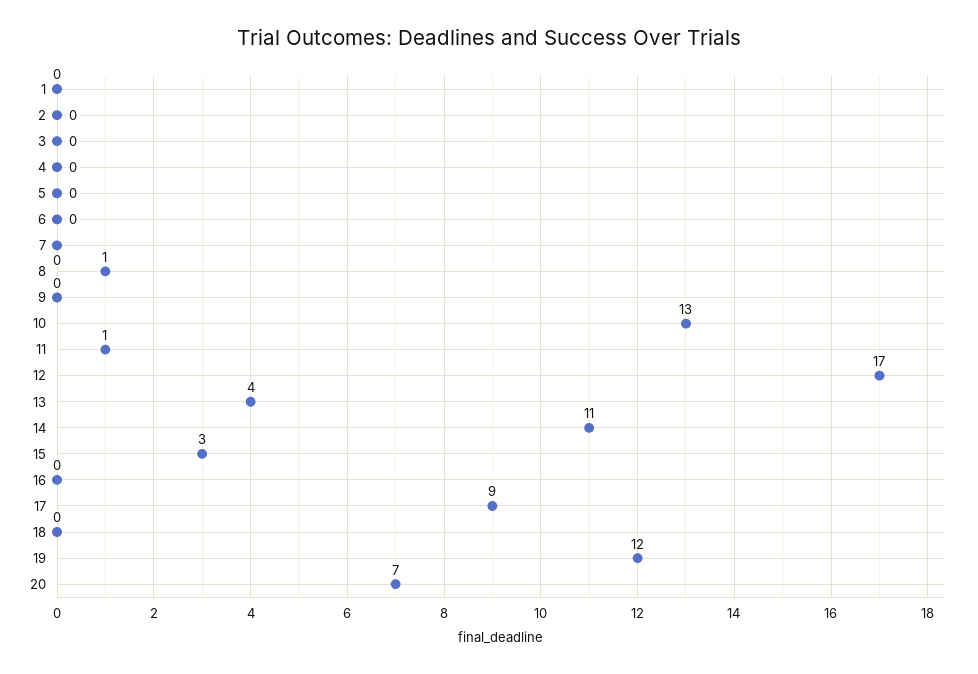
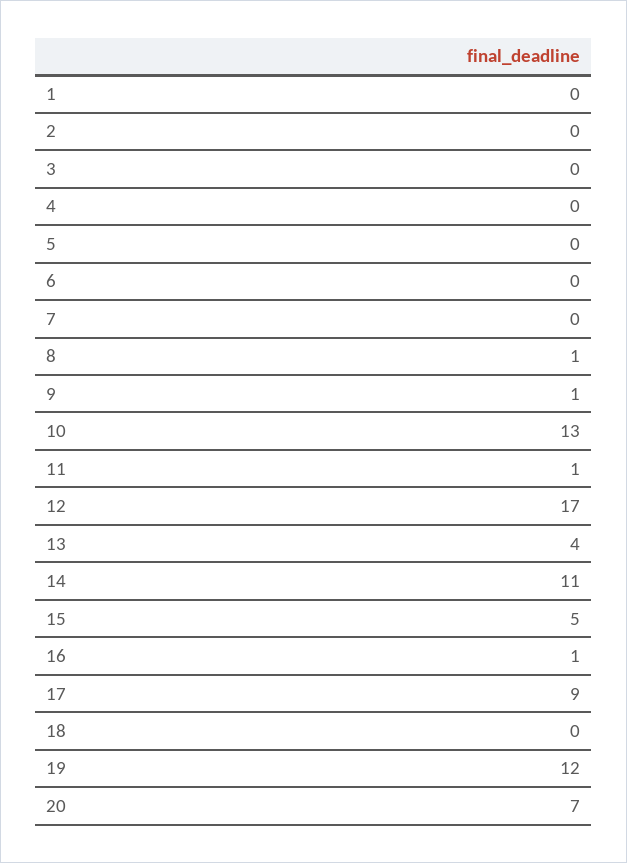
  {
    "1": 0,
    "2": 0,
    "3": 0,
    "4": 0,
    "5": 0,
    "6": 0,
    "7": 0,
    "8": 1,
-   "9": 0,
+   "9": 1,
    "10": 13,
    "11": 1,
    "12": 17,
    "13": 4,
    "14": 11,
-   "15": 3,
+   "15": 5,
-   "16": 0,
+   "16": 1,
    "17": 9,
    "18": 0,
    "19": 12,
    "20": 7
  }

